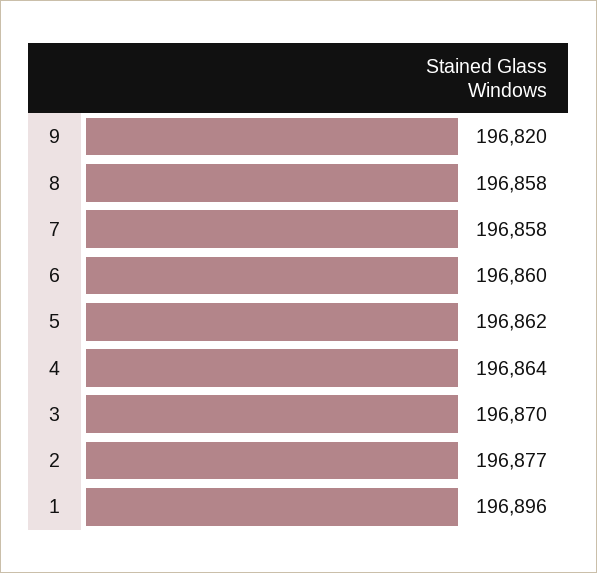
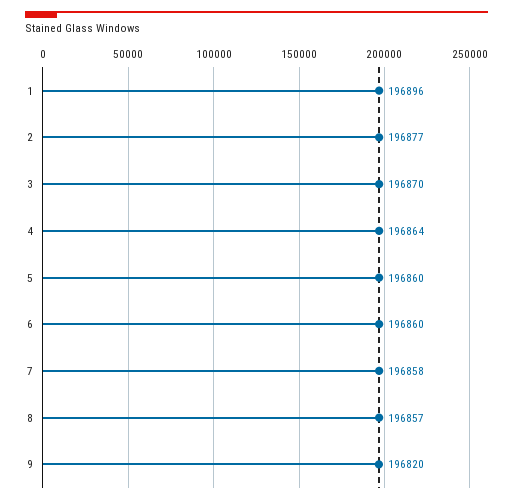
  {
    "9": 196820,
-   "8": 196858,
+   "8": 196857,
    "7": 196858,
    "6": 196860,
-   "5": 196862,
+   "5": 196860,
    "4": 196864,
    "3": 196870,
    "2": 196877,
    "1": 196896
  }

